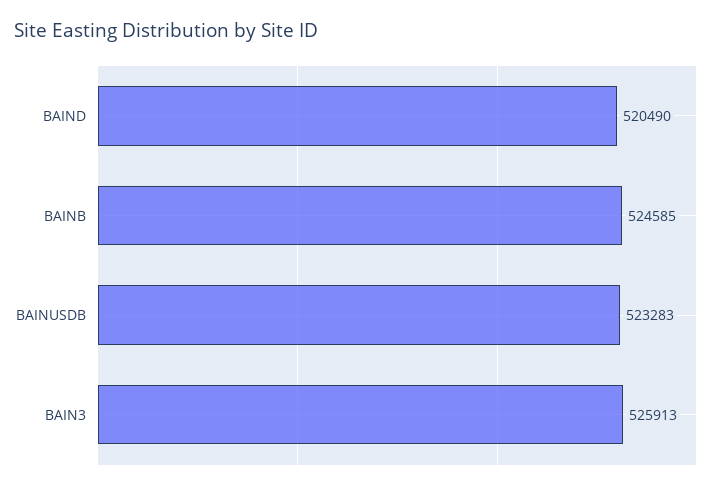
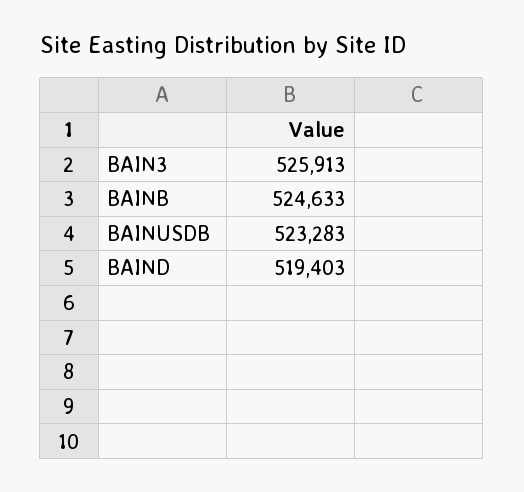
  {
-   "BAIND": 520490,
+   "BAIND": 519403,
-   "BAINB": 524585,
+   "BAINB": 524633,
    "BAINUSDB": 523283,
    "BAIN3": 525913
  }

